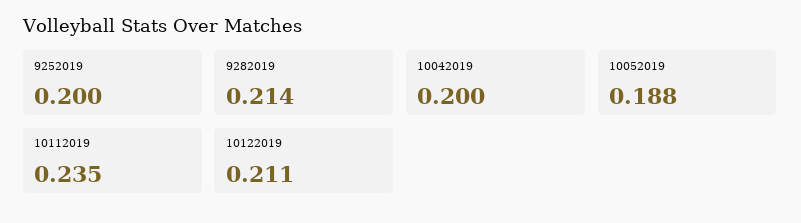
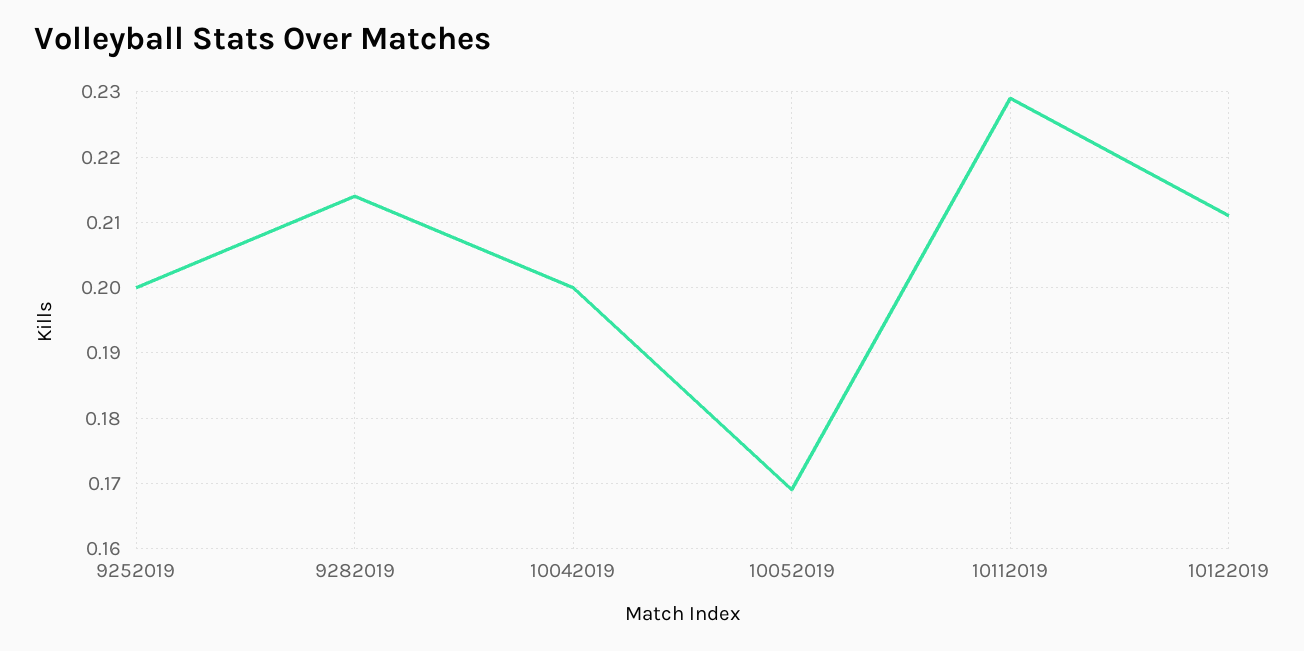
  {
    "9252019": 0.2,
    "9282019": 0.214,
    "10042019": 0.2,
-   "10052019": 0.188,
+   "10052019": 0.169,
-   "10112019": 0.235,
+   "10112019": 0.229,
    "10122019": 0.211
  }

